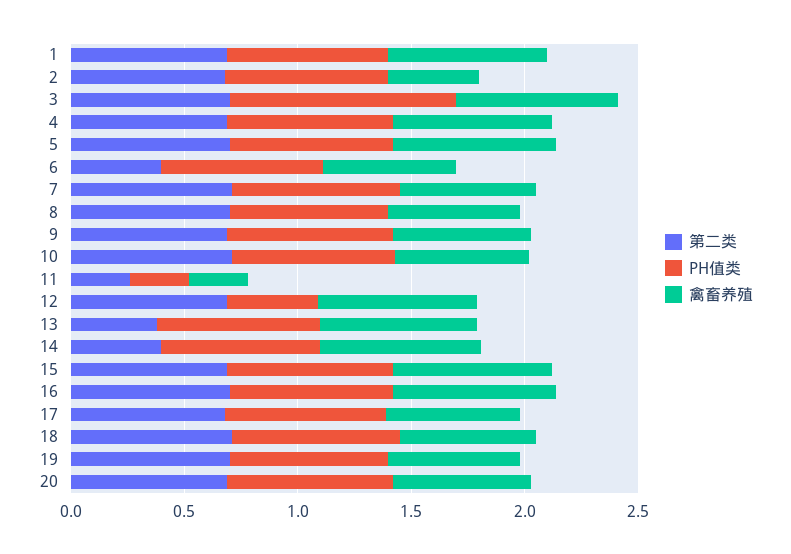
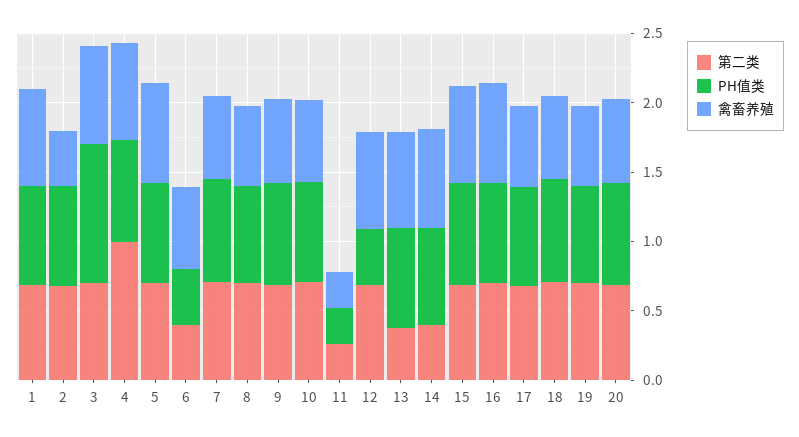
  {
    "第二类": {
      "1": 0.7,
      "2": 0.7,
      "3": 0.7,
-     "4": 0.7,
+     "4": 1,
      "5": 0.7,
      "6": 0.4,
      "7": 0.7,
      "8": 0.7,
      "9": 0.7,
      "10": 0.7,
      "11": 0.3,
      "12": 0.7,
      "13": 0.4,
      "14": 0.4,
      "15": 0.7,
      "16": 0.7,
      "17": 0.7,
      "18": 0.7,
      "19": 0.7,
      "20": 0.7
    },
    "PH值类": {
      "1": 0.7,
      "2": 0.7,
      "3": 1,
      "4": 0.7,
      "5": 0.7,
-     "6": 0.7,
+     "6": 0.4,
      "7": 0.7,
      "8": 0.7,
      "9": 0.7,
      "10": 0.7,
      "11": 0.3,
      "12": 0.4,
      "13": 0.7,
      "14": 0.7,
      "15": 0.7,
      "16": 0.7,
      "17": 0.7,
      "18": 0.7,
      "19": 0.7,
      "20": 0.7
    },
    "禽畜养殖": {
      "1": 0.7,
      "2": 0.4,
      "3": 0.7,
      "4": 0.7,
      "5": 0.7,
      "6": 0.6,
      "7": 0.6,
      "8": 0.6,
      "9": 0.6,
      "10": 0.6,
      "11": 0.3,
      "12": 0.7,
      "13": 0.7,
      "14": 0.7,
      "15": 0.7,
      "16": 0.7,
      "17": 0.6,
      "18": 0.6,
      "19": 0.6,
      "20": 0.6
    }
  }

